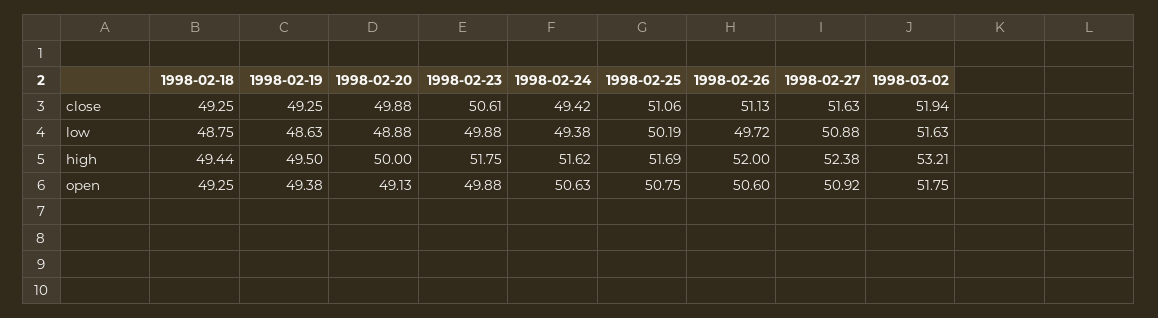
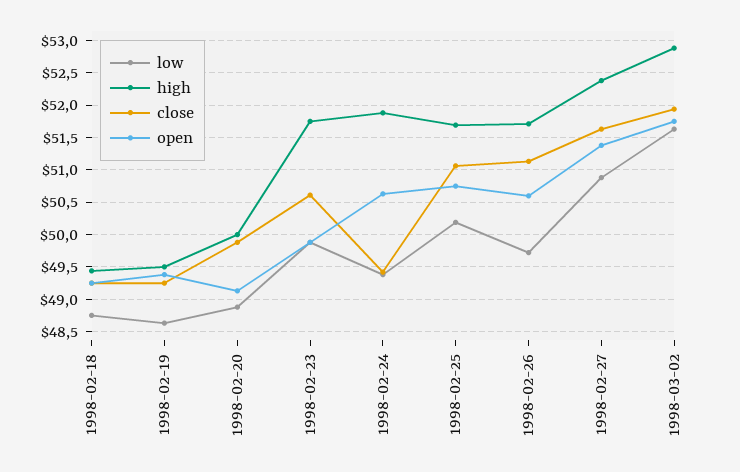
  {
    "close": {
      "1998-02-18": 49.25,
      "1998-02-19": 49.25,
      "1998-02-20": 49.88,
      "1998-02-23": 50.61,
      "1998-02-24": 49.42,
      "1998-02-25": 51.06,
      "1998-02-26": 51.13,
      "1998-02-27": 51.63,
      "1998-03-02": 51.94
    },
    "low": {
      "1998-02-18": 48.75,
      "1998-02-19": 48.63,
      "1998-02-20": 48.88,
      "1998-02-23": 49.88,
      "1998-02-24": 49.38,
      "1998-02-25": 50.19,
      "1998-02-26": 49.72,
      "1998-02-27": 50.88,
      "1998-03-02": 51.63
    },
    "high": {
      "1998-02-18": 49.44,
      "1998-02-19": 49.5,
      "1998-02-20": 50,
      "1998-02-23": 51.75,
-     "1998-02-24": 51.62,
+     "1998-02-24": 51.9,
      "1998-02-25": 51.69,
-     "1998-02-26": 52,
+     "1998-02-26": 51.7,
      "1998-02-27": 52.38,
-     "1998-03-02": 53.21
+     "1998-03-02": 52.9
    },
    "open": {
      "1998-02-18": 49.25,
      "1998-02-19": 49.38,
      "1998-02-20": 49.13,
      "1998-02-23": 49.88,
      "1998-02-24": 50.63,
      "1998-02-25": 50.75,
      "1998-02-26": 50.6,
-     "1998-02-27": 50.92,
+     "1998-02-27": 51.4,
      "1998-03-02": 51.75
    }
  }

